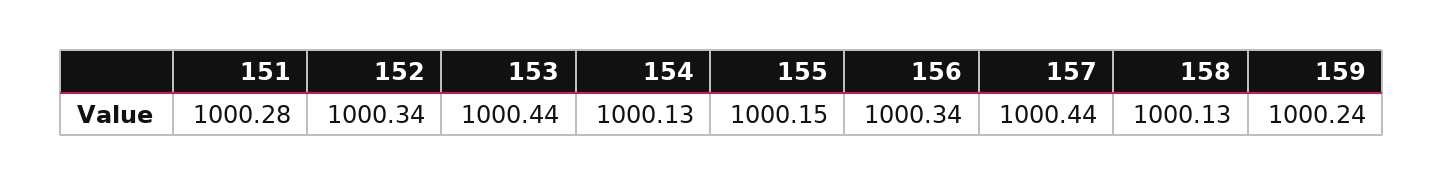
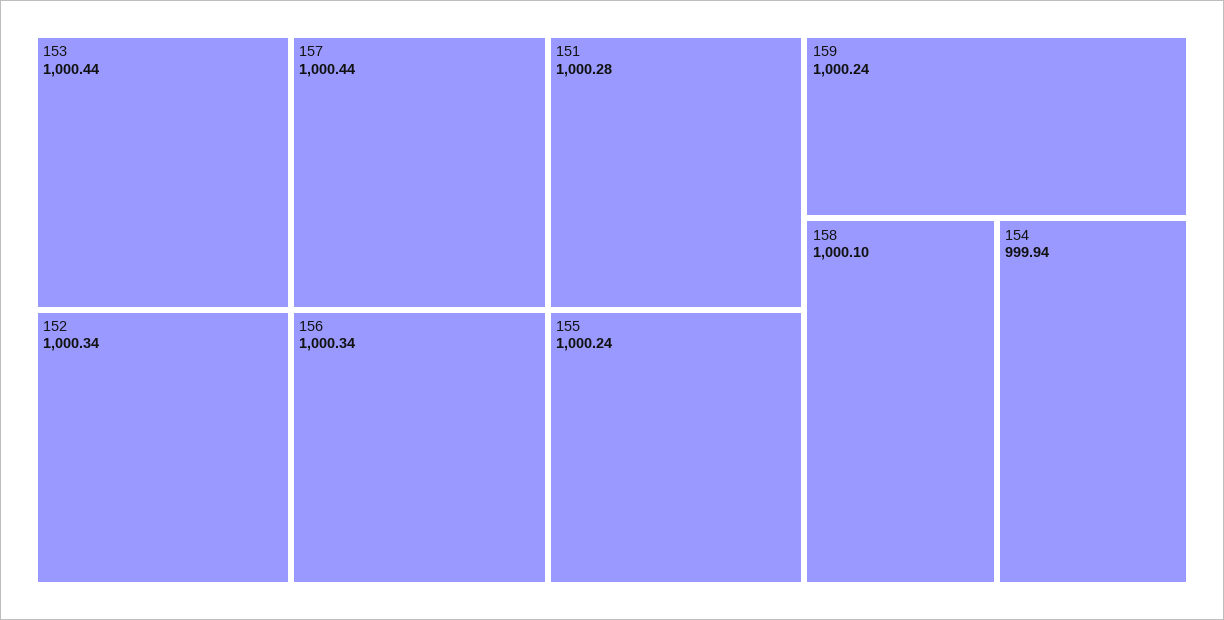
  {
    "151": 1000.28,
    "152": 1000.34,
    "153": 1000.44,
-   "154": 1000.13,
+   "154": 999.94,
-   "155": 1000.15,
+   "155": 1000.24,
    "156": 1000.34,
    "157": 1000.44,
-   "158": 1000.13,
+   "158": 1000.1,
    "159": 1000.24
  }

